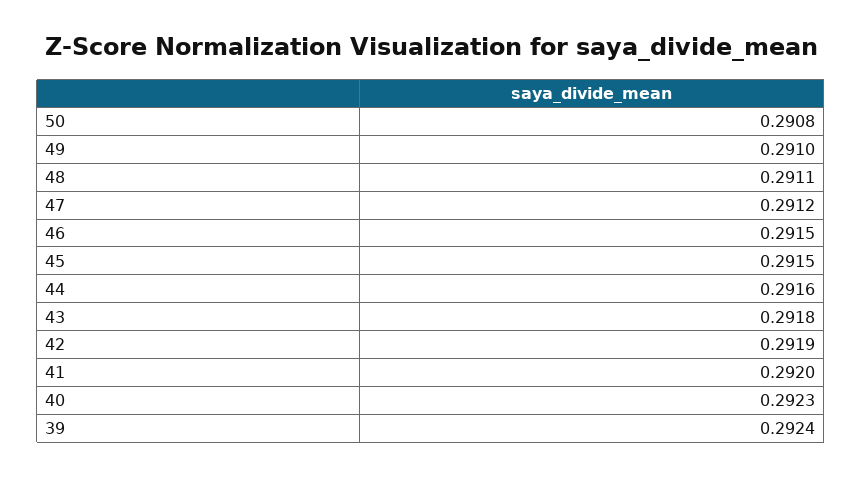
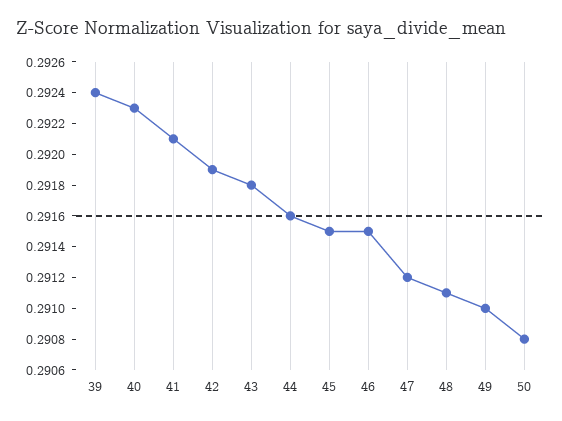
  {
    "50": 0.2908,
    "49": 0.291,
    "48": 0.2911,
    "47": 0.2912,
    "46": 0.2915,
    "45": 0.2915,
    "44": 0.2916,
    "43": 0.2918,
    "42": 0.2919,
-   "41": 0.292,
+   "41": 0.2921,
    "40": 0.2923,
    "39": 0.2924
  }

